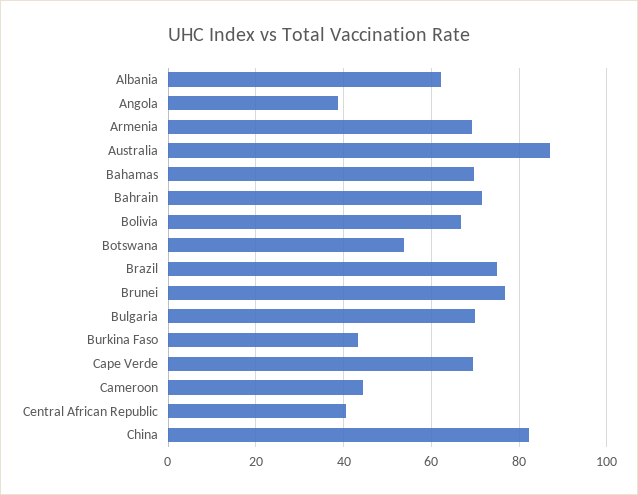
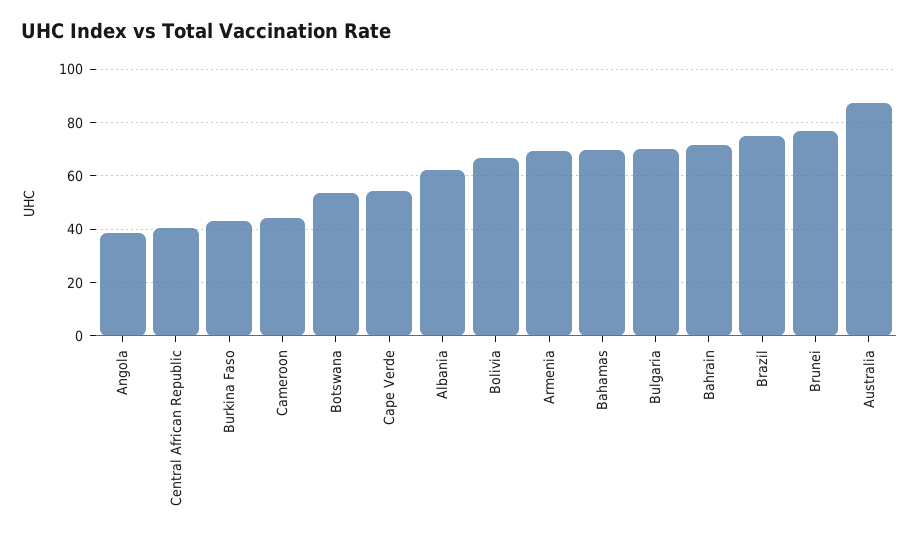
  {
    "Albania": 62,
    "Angola": 38,
    "Armenia": 70,
    "Australia": 88,
    "Bahamas": 70,
    "Bahrain": 72,
    "Bolivia": 66,
    "Botswana": 54,
    "Brazil": 76,
    "Brunei": 76,
    "Bulgaria": 70,
    "Burkina Faso": 44,
-   "Cape Verde": 70,
+   "Cape Verde": 55,
    "Cameroon": 44,
-   "Central African Republic": 40,
+   "Central African Republic": 40
-   "China": 82
  }

